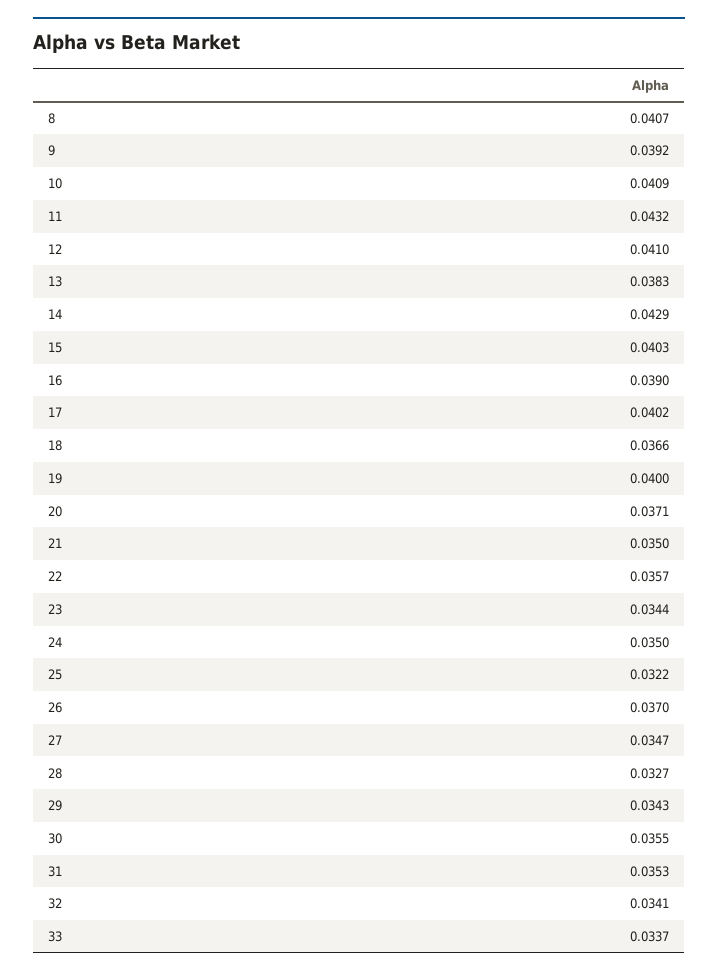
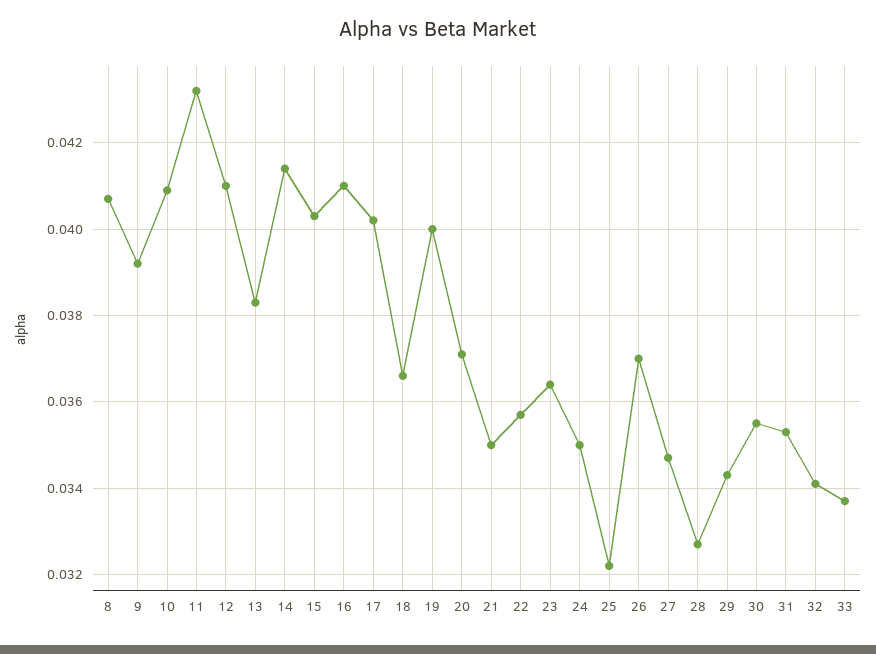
  {
    "8": 0.0407,
    "9": 0.0392,
    "10": 0.0409,
    "11": 0.0432,
    "12": 0.041,
    "13": 0.0383,
-   "14": 0.0429,
+   "14": 0.0415,
    "15": 0.0403,
-   "16": 0.039,
+   "16": 0.041,
    "17": 0.0402,
    "18": 0.0366,
    "19": 0.04,
    "20": 0.0371,
    "21": 0.035,
    "22": 0.0357,
-   "23": 0.0344,
+   "23": 0.0365,
    "24": 0.035,
    "25": 0.0322,
    "26": 0.037,
    "27": 0.0347,
    "28": 0.0327,
    "29": 0.0343,
    "30": 0.0355,
    "31": 0.0353,
    "32": 0.0341,
    "33": 0.0337
  }

